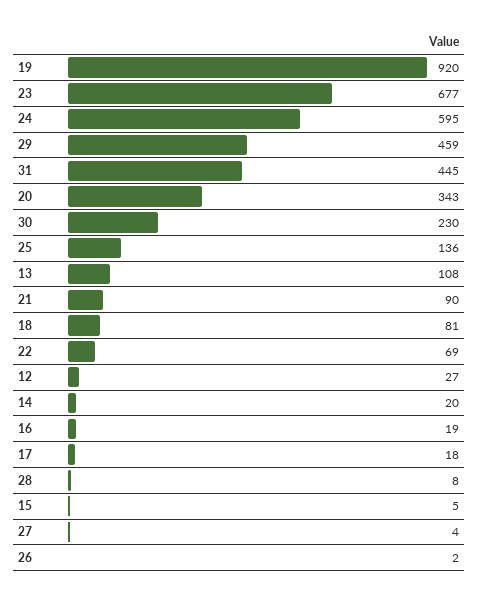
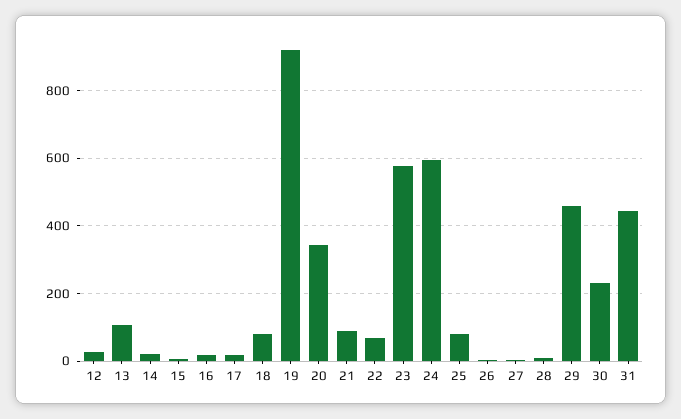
  {
    "19": 920,
-   "23": 677,
+   "23": 580,
    "24": 595,
    "29": 459,
    "31": 445,
    "20": 343,
    "30": 230,
-   "25": 136,
+   "25": 80,
    "13": 108,
    "21": 90,
    "18": 81,
    "22": 69,
    "12": 27,
    "14": 20,
    "16": 19,
    "17": 18,
    "28": 8,
    "15": 5,
    "27": 4,
    "26": 2
  }

